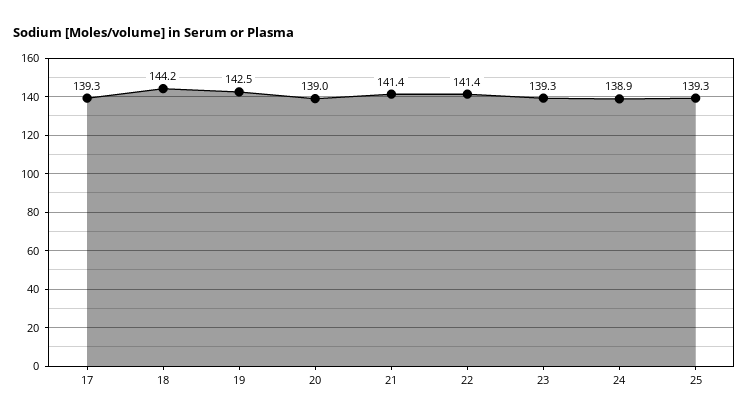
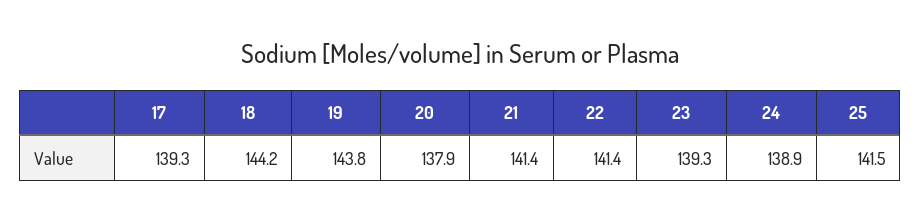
  {
    "17": 139.3,
    "18": 144.2,
-   "19": 142.5,
+   "19": 143.8,
-   "20": 139,
+   "20": 137.9,
    "21": 141.4,
    "22": 141.4,
    "23": 139.3,
    "24": 138.9,
-   "25": 139.3
+   "25": 141.5
  }

